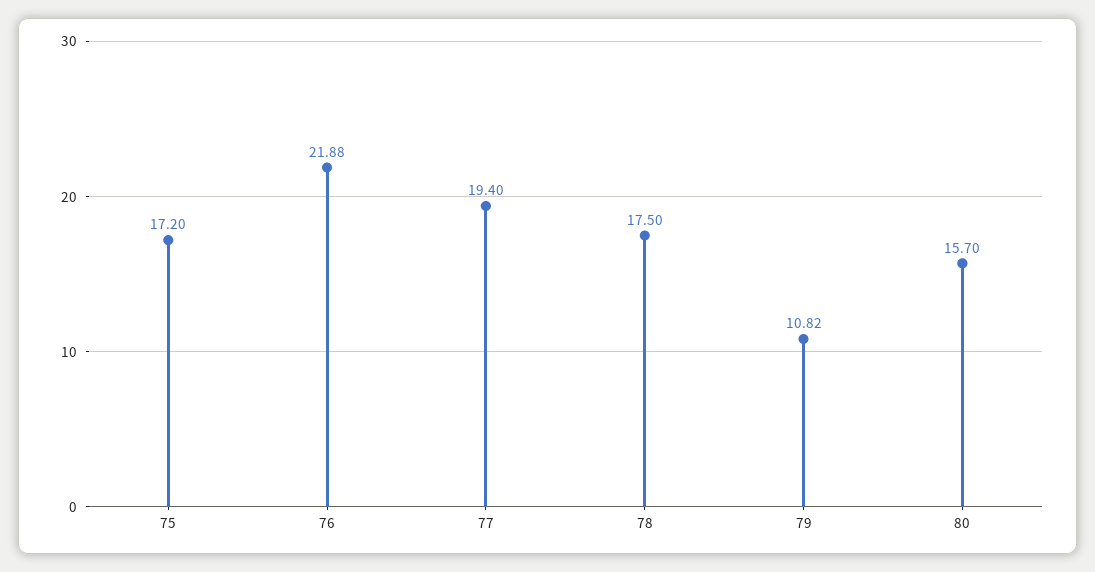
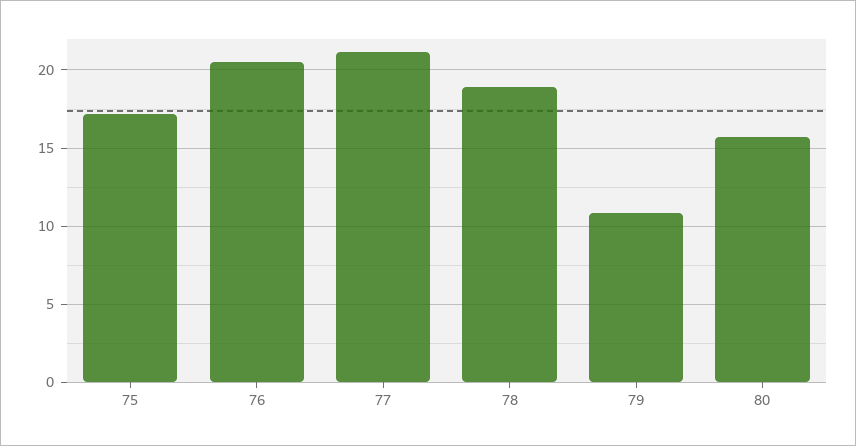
  {
    "75": 17.2,
-   "76": 21.88,
+   "76": 20.5,
-   "77": 19.4,
+   "77": 21,
-   "78": 17.5,
+   "78": 19,
    "79": 10.82,
    "80": 15.7
  }

